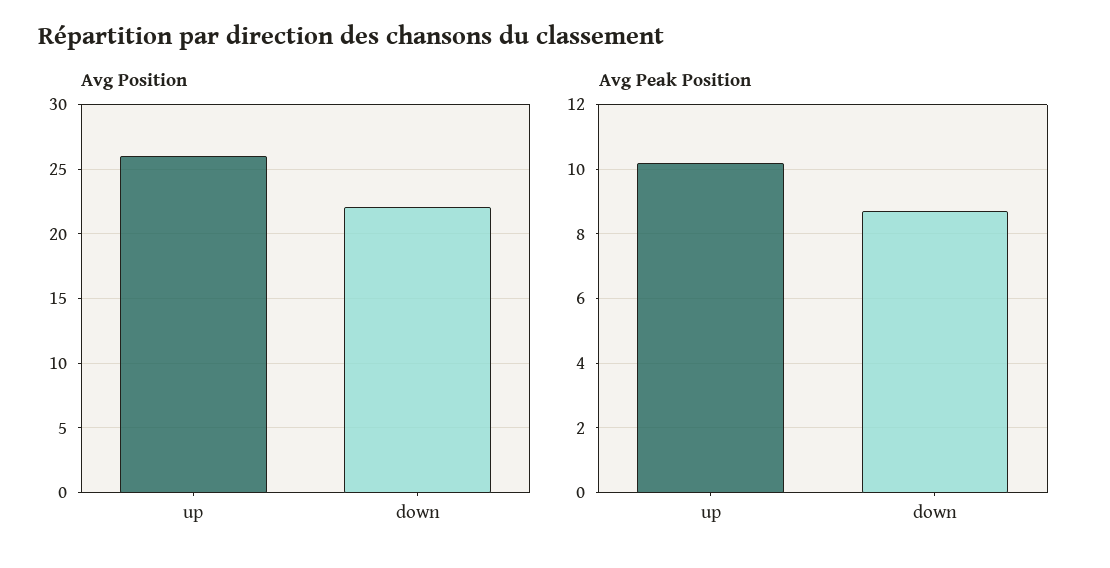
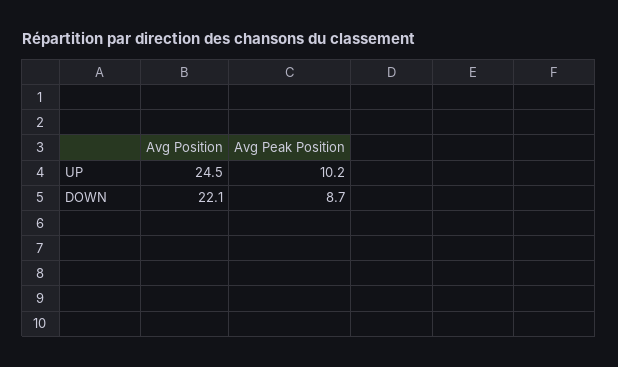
  {
    "Avg Position": {
-     "up": 26,
+     "up": 24.5,
      "down": 22.1
    },
    "Avg Peak Position": {
      "up": 10.2,
      "down": 8.7
    }
  }

